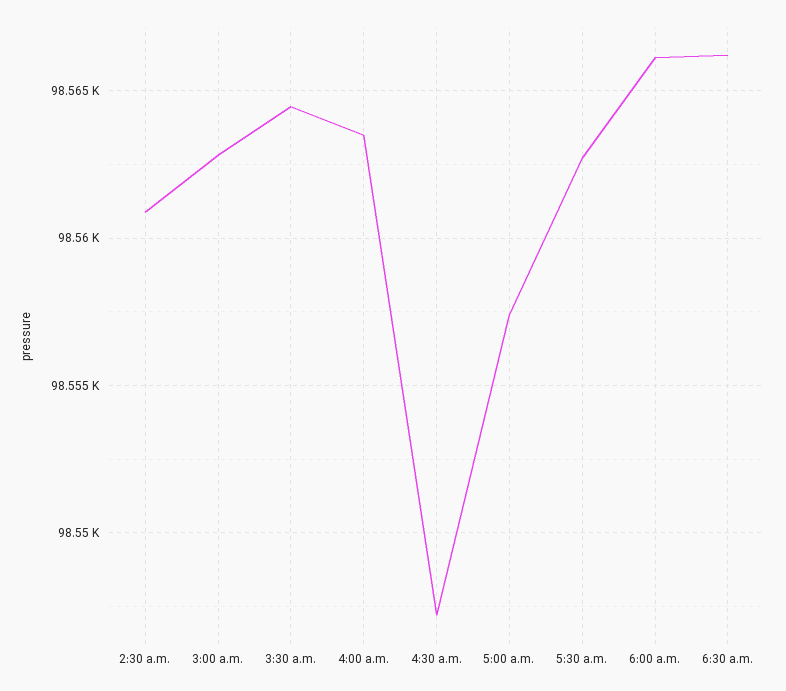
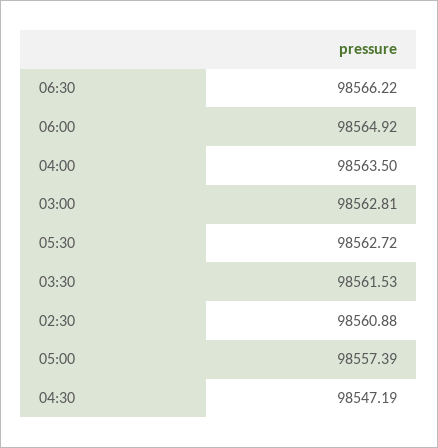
  {
    "2:30 a.m.": 98560.88,
    "3:00 a.m.": 98562.81,
-   "3:30 a.m.": 98564.5,
+   "3:30 a.m.": 98561.53,
    "4:00 a.m.": 98563.5,
    "4:30 a.m.": 98547.19,
    "5:00 a.m.": 98557.39,
    "5:30 a.m.": 98562.72,
-   "6:00 a.m.": 98566,
+   "6:00 a.m.": 98564.92,
    "6:30 a.m.": 98566.22
  }

